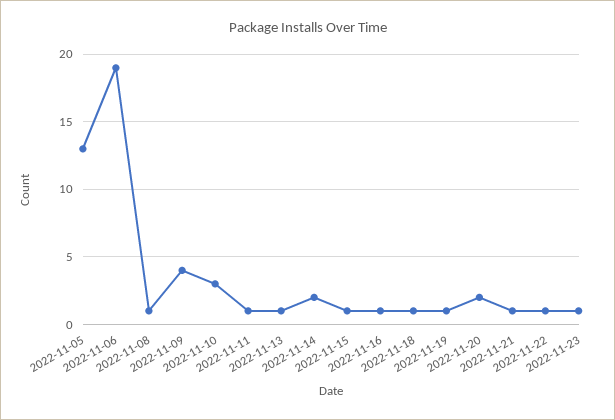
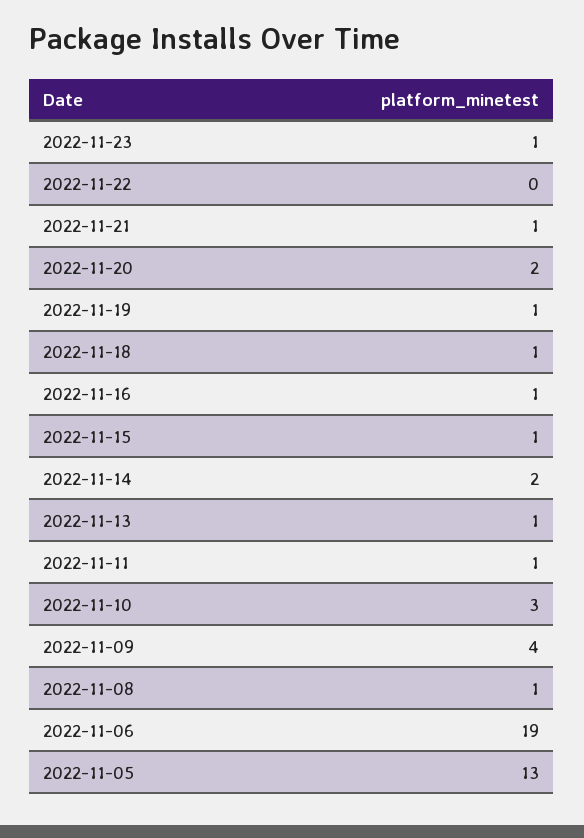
  {
    "2022-11-05": 13,
    "2022-11-06": 19,
    "2022-11-08": 1,
    "2022-11-09": 4,
    "2022-11-10": 3,
    "2022-11-11": 1,
    "2022-11-13": 1,
    "2022-11-14": 2,
    "2022-11-15": 1,
    "2022-11-16": 1,
    "2022-11-18": 1,
    "2022-11-19": 1,
    "2022-11-20": 2,
    "2022-11-21": 1,
-   "2022-11-22": 1,
+   "2022-11-22": 0,
    "2022-11-23": 1
  }

